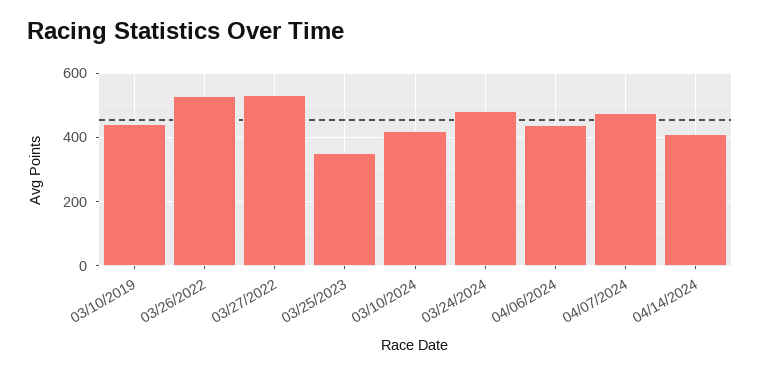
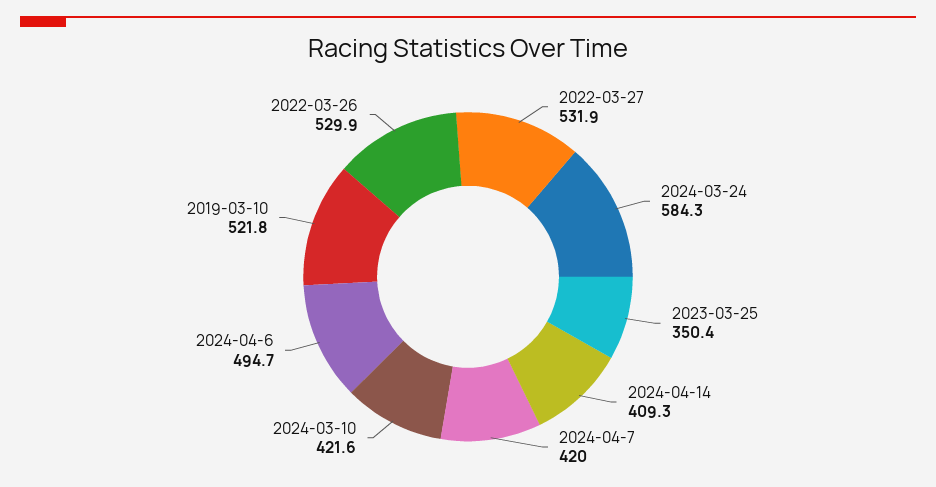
  {
-   "03/10/2019": 440,
+   "03/10/2019": 521.8,
    "03/26/2022": 529.9,
    "03/27/2022": 531.9,
    "03/25/2023": 350.4,
    "03/10/2024": 421.6,
-   "03/24/2024": 480,
+   "03/24/2024": 584.3,
-   "04/06/2024": 440,
+   "04/06/2024": 494.7,
-   "04/07/2024": 480,
+   "04/07/2024": 420,
    "04/14/2024": 409.3
  }

